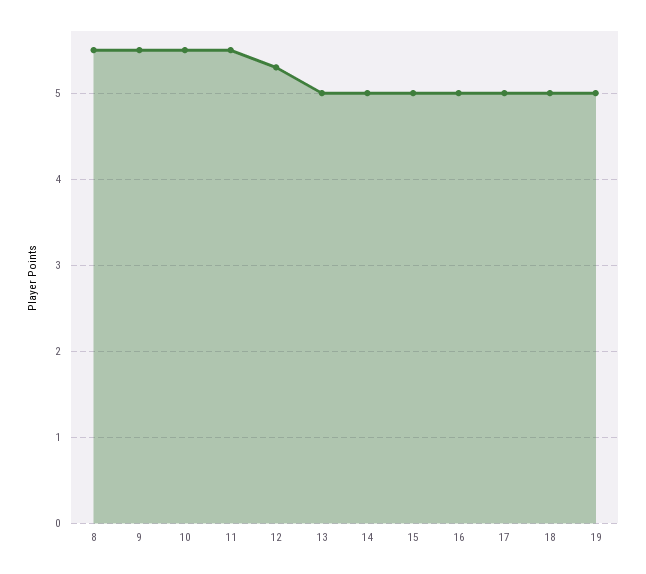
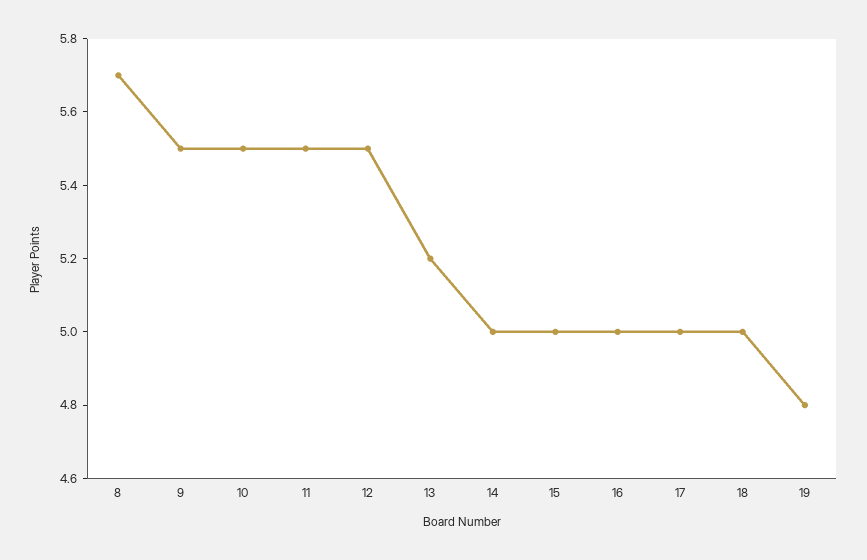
  {
-   "8": 5.5,
+   "8": 5.7,
    "9": 5.5,
    "10": 5.5,
    "11": 5.5,
-   "12": 5.3,
+   "12": 5.5,
-   "13": 5,
+   "13": 5.2,
    "14": 5,
    "15": 5,
    "16": 5,
    "17": 5,
    "18": 5,
-   "19": 5
+   "19": 4.8
  }

